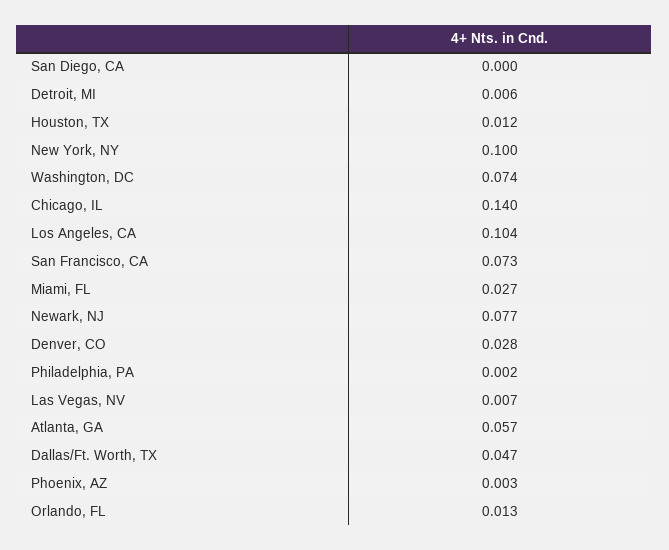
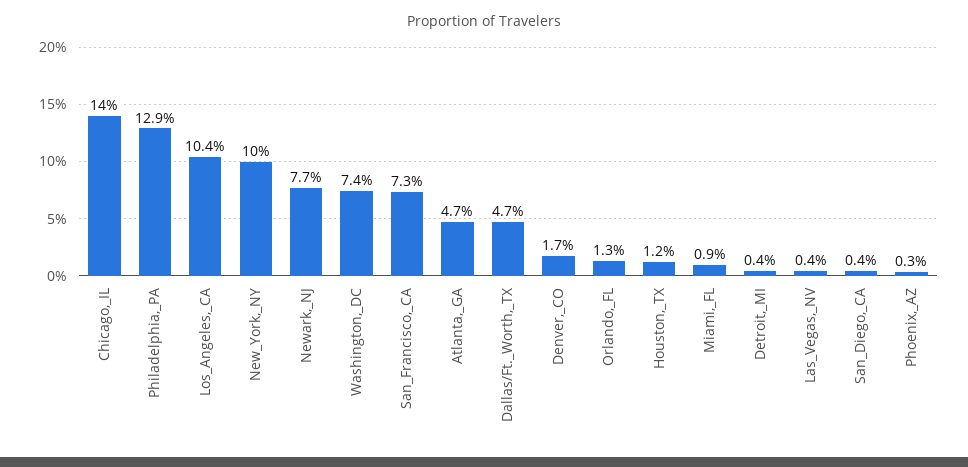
  {
-   "San Diego, CA": 0,
+   "San Diego, CA": 0.004,
-   "Detroit, MI": 0.006,
+   "Detroit, MI": 0.004,
    "Houston, TX": 0.012,
    "New York, NY": 0.1,
    "Washington, DC": 0.074,
    "Chicago, IL": 0.14,
    "Los Angeles, CA": 0.104,
    "San Francisco, CA": 0.073,
-   "Miami, FL": 0.027,
+   "Miami, FL": 0.009,
    "Newark, NJ": 0.077,
-   "Denver, CO": 0.028,
+   "Denver, CO": 0.017,
-   "Philadelphia, PA": 0.002,
+   "Philadelphia, PA": 0.129,
-   "Las Vegas, NV": 0.007,
+   "Las Vegas, NV": 0.004,
-   "Atlanta, GA": 0.057,
+   "Atlanta, GA": 0.047,
    "Dallas/Ft. Worth, TX": 0.047,
    "Phoenix, AZ": 0.003,
    "Orlando, FL": 0.013
  }

